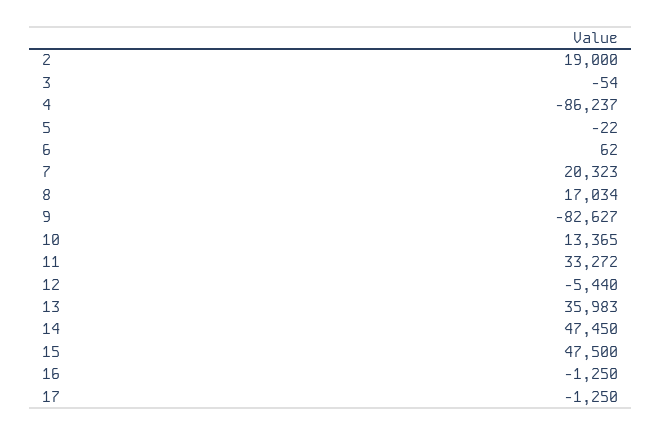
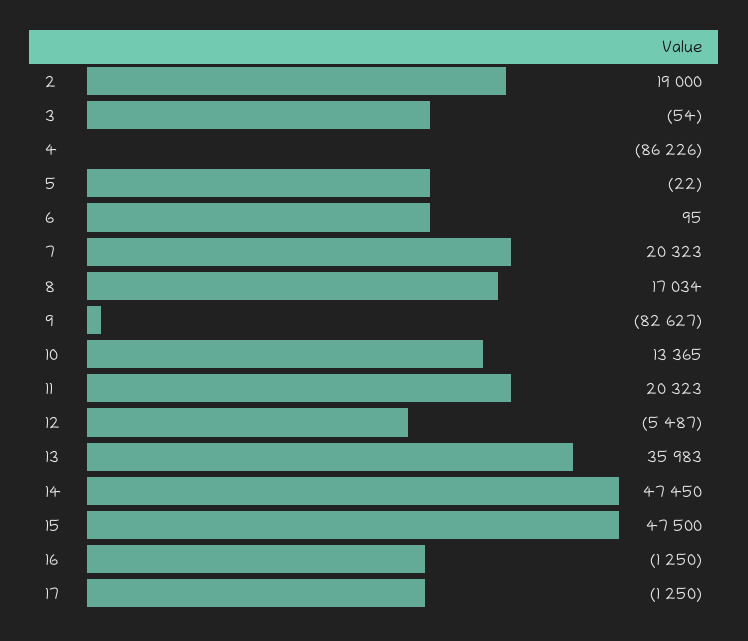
  {
    "2": 19000,
    "3": -54,
-   "4": -86237,
+   "4": -86226,
    "5": -22,
-   "6": 62,
+   "6": 95,
    "7": 20323,
    "8": 17034,
    "9": -82627,
    "10": 13365,
-   "11": 33272,
+   "11": 20323,
-   "12": -5440,
+   "12": -5487,
    "13": 35983,
    "14": 47450,
    "15": 47500,
    "16": -1250,
    "17": -1250
  }

